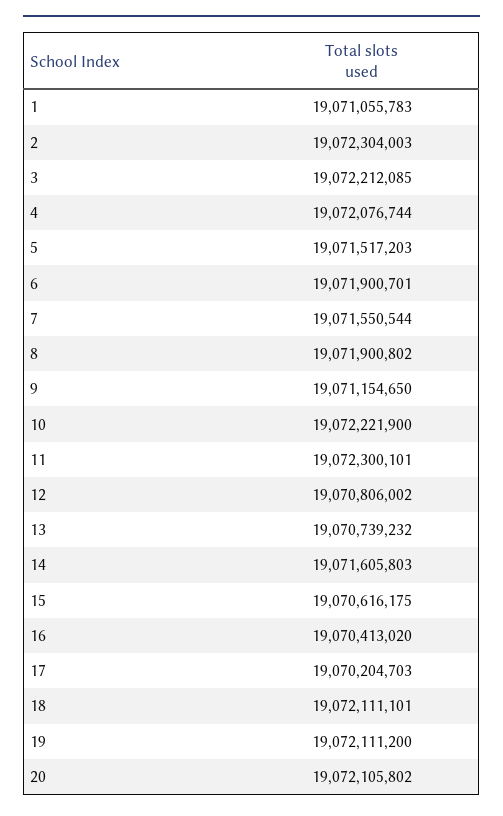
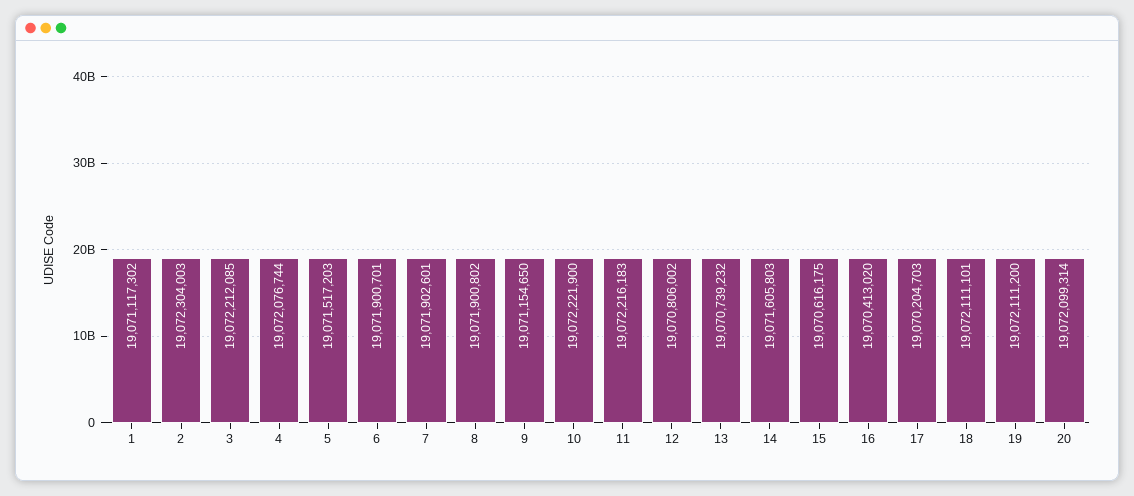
  {
-   "1": 19071055783,
+   "1": 19071117302,
    "2": 19072304003,
    "3": 19072212085,
    "4": 19072076744,
    "5": 19071517203,
    "6": 19071900701,
-   "7": 19071550544,
+   "7": 19071902601,
    "8": 19071900802,
    "9": 19071154650,
    "10": 19072221900,
-   "11": 19072300101,
+   "11": 19072216183,
    "12": 19070806002,
    "13": 19070739232,
    "14": 19071605803,
    "15": 19070616175,
    "16": 19070413020,
    "17": 19070204703,
    "18": 19072111101,
    "19": 19072111200,
-   "20": 19072105802
+   "20": 19072099314
  }

